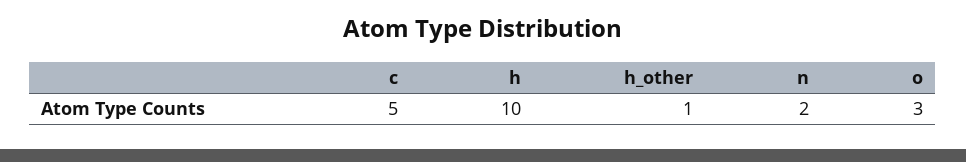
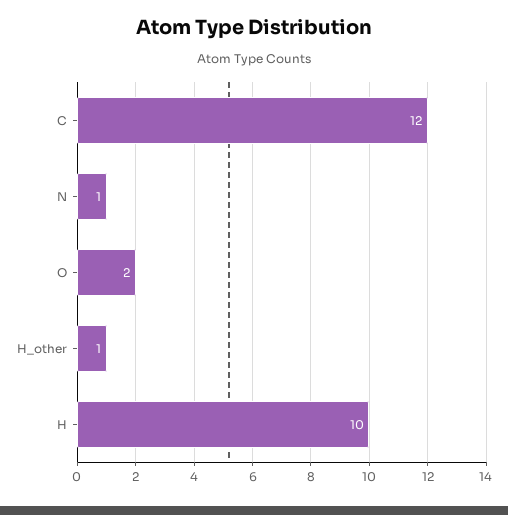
  {
-   "c": 5,
+   "c": 12,
    "h": 10,
    "h_other": 1,
-   "n": 2,
+   "n": 1,
-   "o": 3
+   "o": 2
  }

